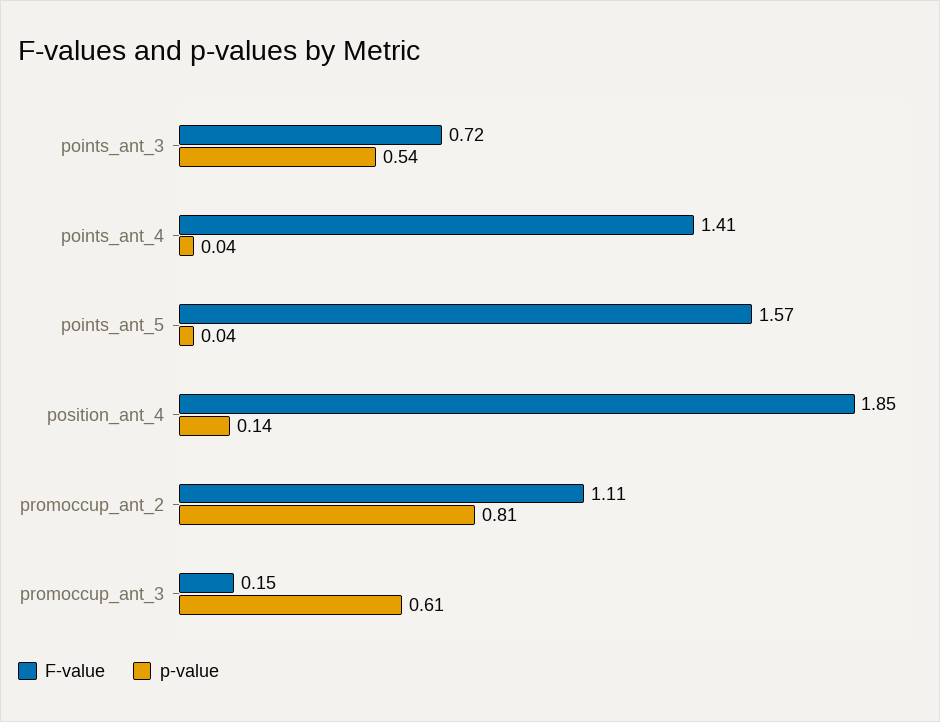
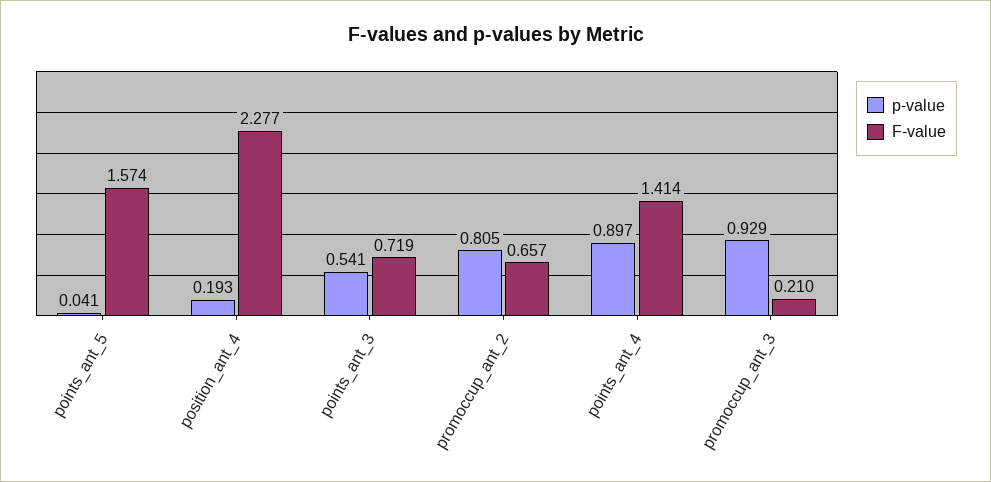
  {
    "F-value": {
      "points_ant_3": 0.719,
      "points_ant_4": 1.414,
      "points_ant_5": 1.574,
-     "position_ant_4": 1.85,
+     "position_ant_4": 2.277,
-     "promoccup_ant_2": 1.11,
+     "promoccup_ant_2": 0.657,
-     "promoccup_ant_3": 0.15
+     "promoccup_ant_3": 0.21
    },
    "p-value": {
      "points_ant_3": 0.541,
-     "points_ant_4": 0.04,
+     "points_ant_4": 0.897,
      "points_ant_5": 0.041,
-     "position_ant_4": 0.14,
+     "position_ant_4": 0.193,
      "promoccup_ant_2": 0.805,
-     "promoccup_ant_3": 0.61
+     "promoccup_ant_3": 0.929
    }
  }

